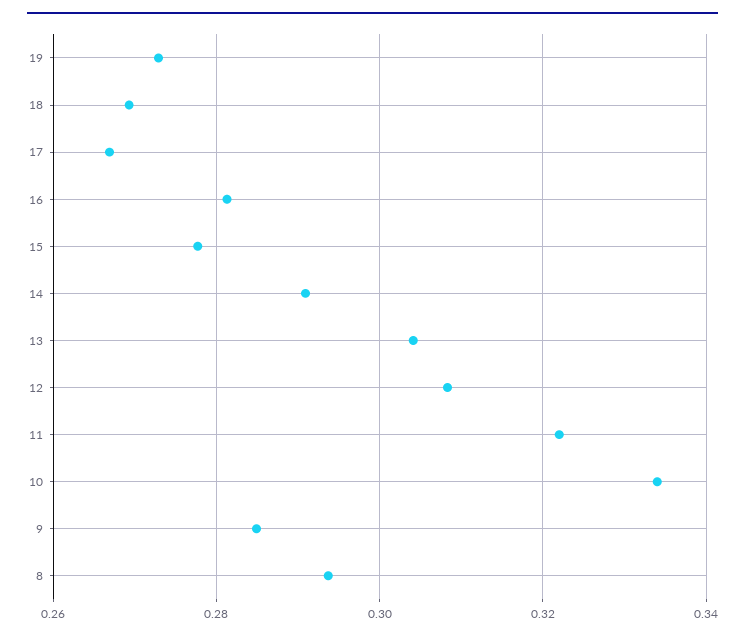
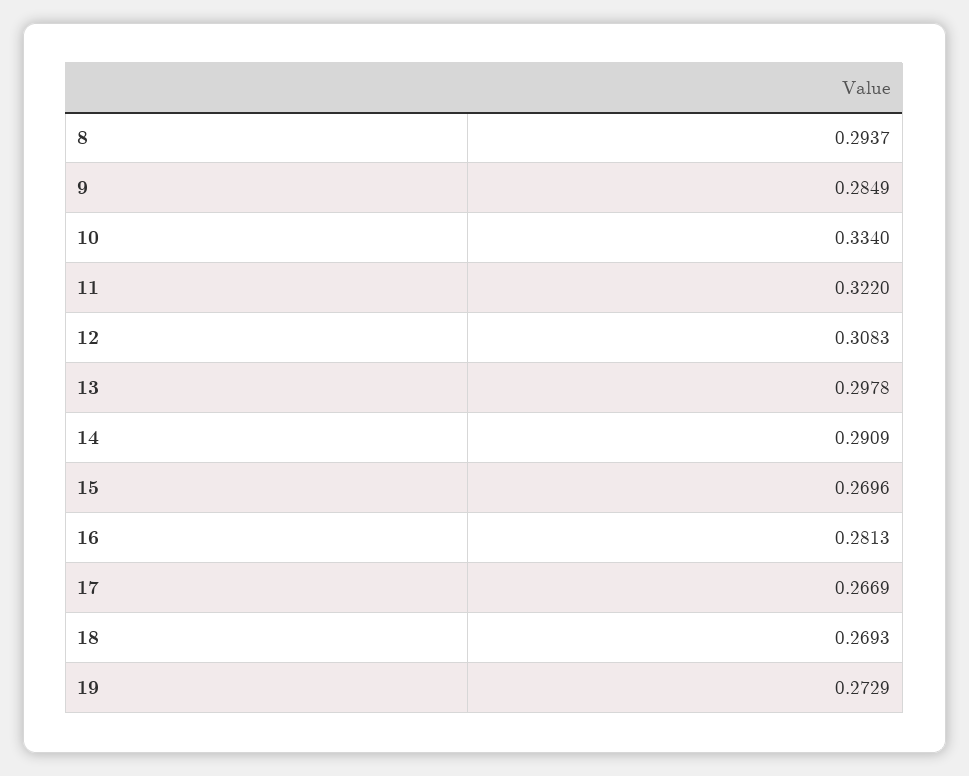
  {
    "19": 0.2729,
    "18": 0.2693,
    "17": 0.2669,
    "16": 0.2813,
-   "15": 0.278,
+   "15": 0.2696,
    "14": 0.2909,
-   "13": 0.304,
+   "13": 0.2978,
    "12": 0.3083,
    "11": 0.322,
    "10": 0.334,
    "9": 0.2849,
    "8": 0.2937
  }

